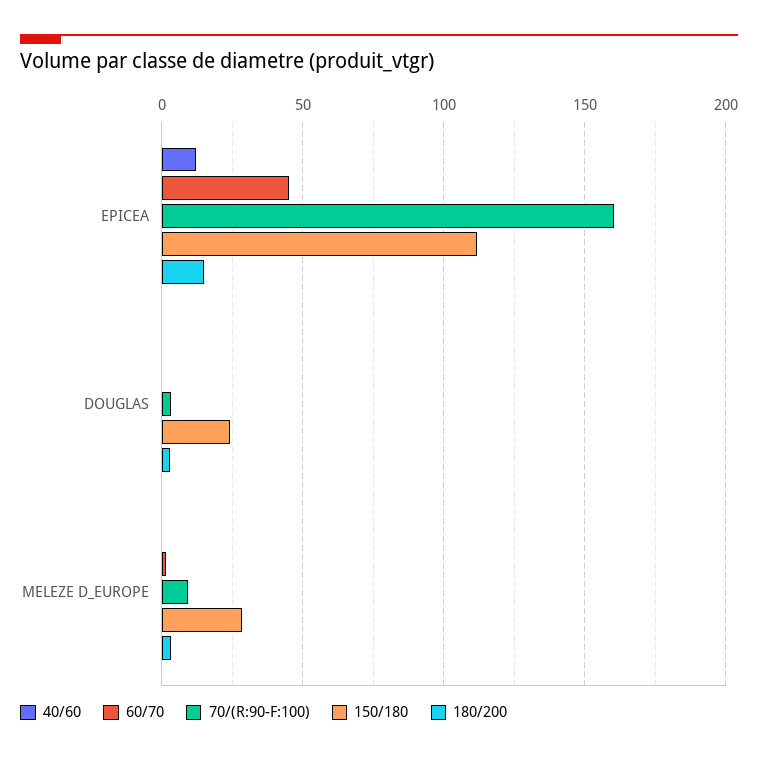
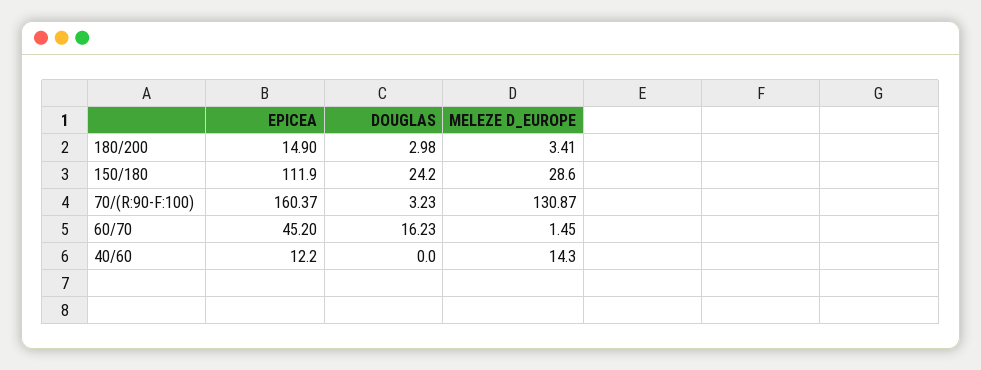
  {
    "40/60": {
      "EPICEA": 12.2,
      "DOUGLAS": 0,
-     "MELEZE D_EUROPE": 0
+     "MELEZE D_EUROPE": 14.3
    },
    "60/70": {
      "EPICEA": 45.2,
-     "DOUGLAS": 0,
+     "DOUGLAS": 16.23,
      "MELEZE D_EUROPE": 1.45
    },
    "70/(R:90-F:100)": {
      "EPICEA": 160.37,
      "DOUGLAS": 3.23,
-     "MELEZE D_EUROPE": 10
+     "MELEZE D_EUROPE": 130.87
    },
    "150/180": {
      "EPICEA": 111.9,
      "DOUGLAS": 24.2,
      "MELEZE D_EUROPE": 28.6
    },
    "180/200": {
      "EPICEA": 14.9,
      "DOUGLAS": 2.98,
      "MELEZE D_EUROPE": 3.41
    }
  }

